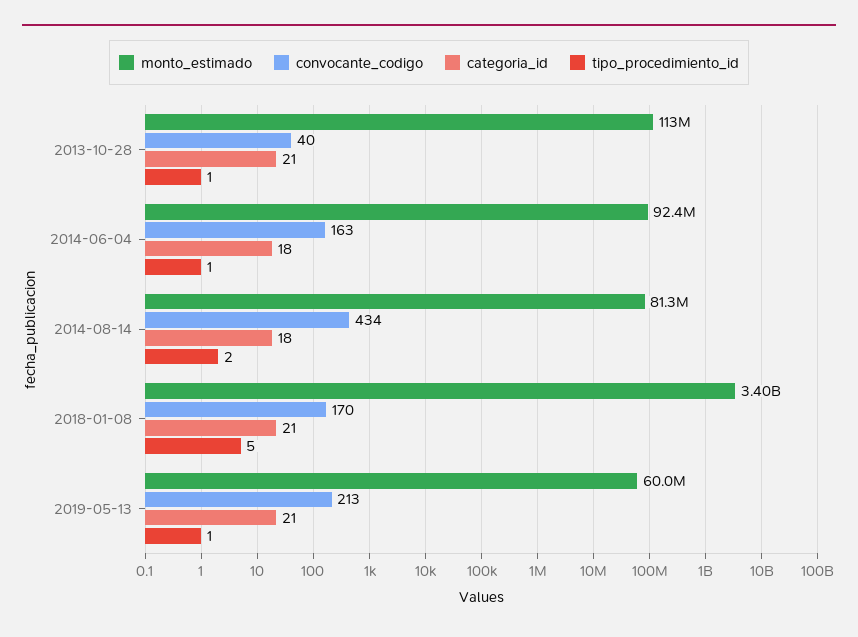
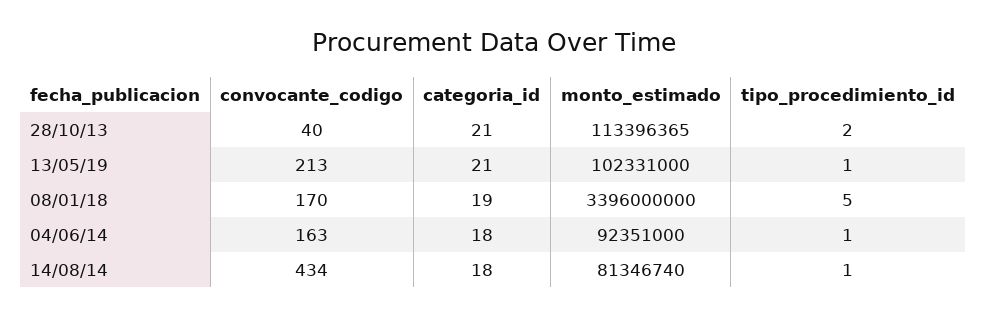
  {
    "monto_estimado": {
      "2013-10-28": 113396365,
      "2014-06-04": 92351000,
      "2014-08-14": 81346740,
      "2018-01-08": 3396000000,
-     "2019-05-13": 60000000
+     "2019-05-13": 102331000
    },
    "convocante_codigo": {
      "2013-10-28": 40,
      "2014-06-04": 163,
      "2014-08-14": 434,
      "2018-01-08": 170,
      "2019-05-13": 213
    },
    "categoria_id": {
      "2013-10-28": 21,
      "2014-06-04": 18,
      "2014-08-14": 18,
-     "2018-01-08": 21,
+     "2018-01-08": 19,
      "2019-05-13": 21
    },
    "tipo_procedimiento_id": {
-     "2013-10-28": 1,
+     "2013-10-28": 2,
      "2014-06-04": 1,
-     "2014-08-14": 2,
+     "2014-08-14": 1,
      "2018-01-08": 5,
      "2019-05-13": 1
    }
  }

